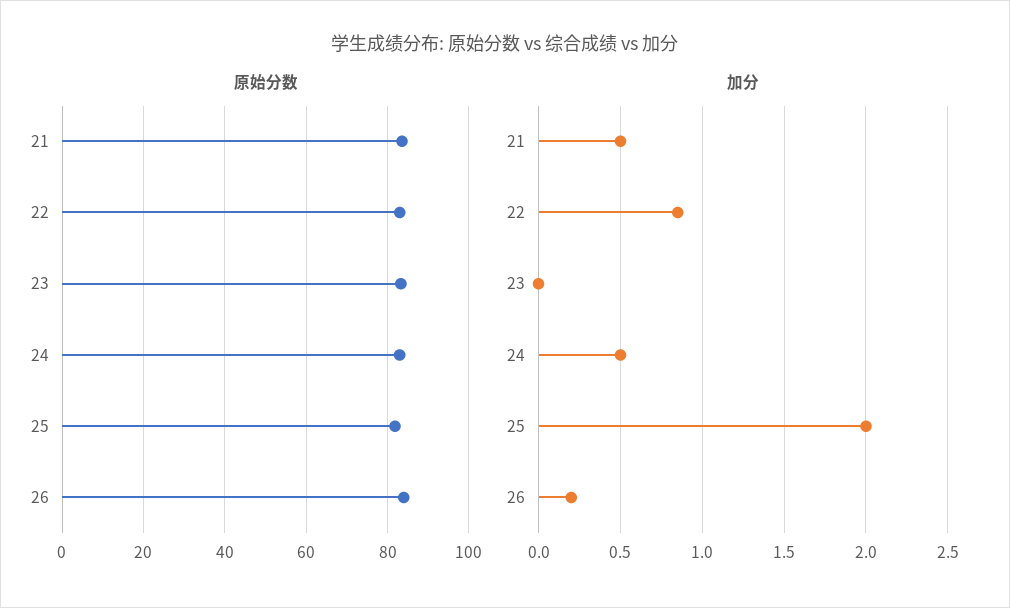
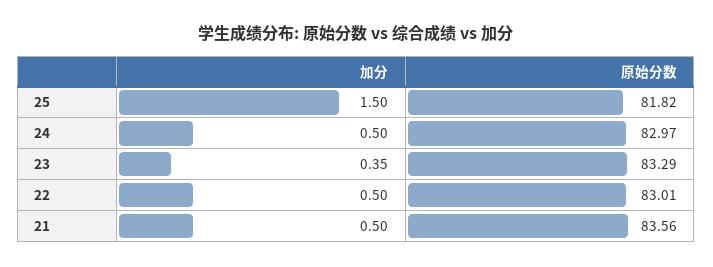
  {
    "原始分数": {
      "21": 83.56,
      "22": 83.01,
      "23": 83.29,
      "24": 82.97,
-     "25": 81.82,
+     "25": 81.82
-     "26": 84
    },
    "加分": {
      "21": 0.5,
-     "22": 0.85,
+     "22": 0.5,
-     "23": 0,
+     "23": 0.35,
      "24": 0.5,
-     "25": 2,
+     "25": 1.5
-     "26": 0.2
    }
  }

